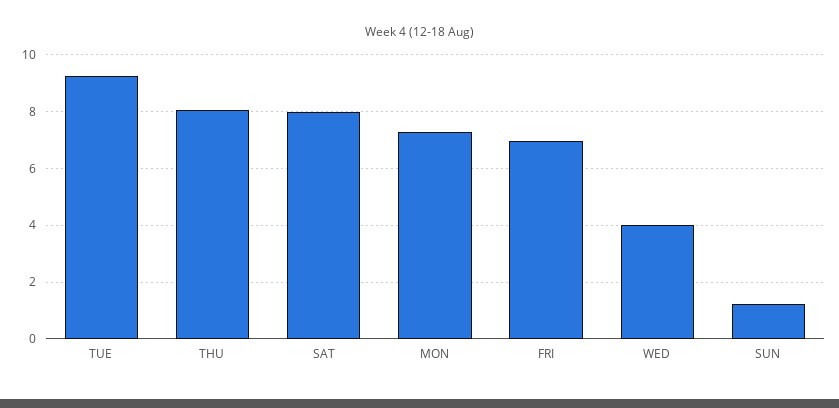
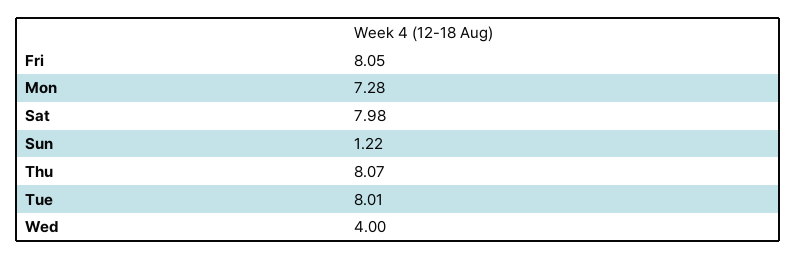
  {
-   "TUE": 9.25,
+   "TUE": 8.01,
    "THU": 8.07,
    "SAT": 7.98,
    "MON": 7.28,
-   "FRI": 7,
+   "FRI": 8.05,
    "WED": 4,
    "SUN": 1.22
  }

